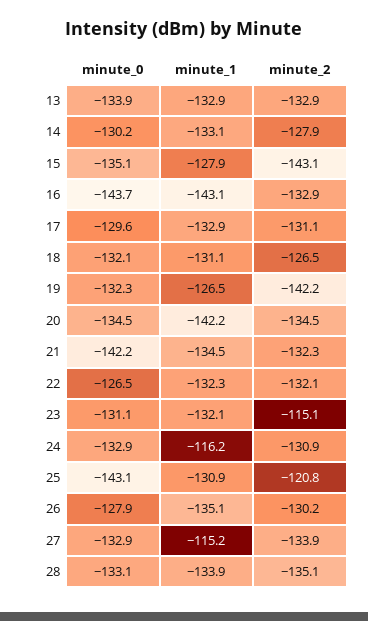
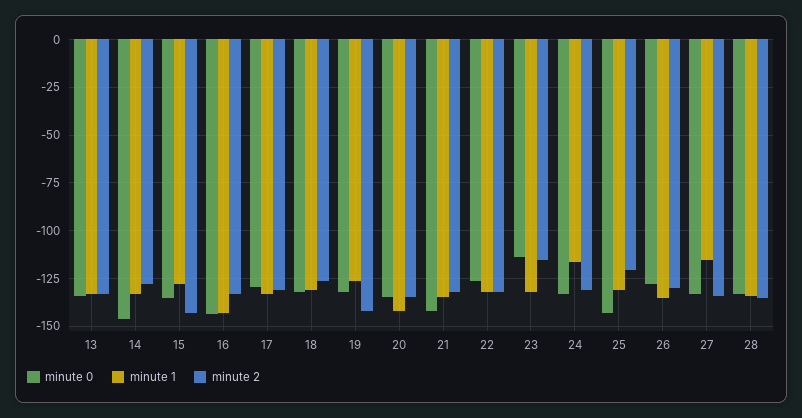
  {
    "minute_0": {
      "13": -133.9,
-     "14": -130.2,
+     "14": -145,
      "15": -135.1,
      "16": -143.7,
      "17": -129.6,
      "18": -132.1,
      "19": -132.3,
      "20": -134.5,
      "21": -142.2,
      "22": -126.5,
-     "23": -131.1,
+     "23": -115,
      "24": -132.9,
      "25": -143.1,
      "26": -127.9,
      "27": -132.9,
      "28": -133.1
    },
    "minute_1": {
      "13": -132.9,
      "14": -133.1,
      "15": -127.9,
      "16": -143.1,
      "17": -132.9,
      "18": -131.1,
      "19": -126.5,
      "20": -142.2,
      "21": -134.5,
      "22": -132.3,
      "23": -132.1,
      "24": -116.2,
      "25": -130.9,
      "26": -135.1,
      "27": -115.2,
      "28": -133.9
    },
    "minute_2": {
      "13": -132.9,
      "14": -127.9,
      "15": -143.1,
      "16": -132.9,
      "17": -131.1,
      "18": -126.5,
      "19": -142.2,
      "20": -134.5,
      "21": -132.3,
      "22": -132.1,
      "23": -115.1,
      "24": -130.9,
      "25": -120.8,
      "26": -130.2,
      "27": -133.9,
      "28": -135.1
    }
  }

